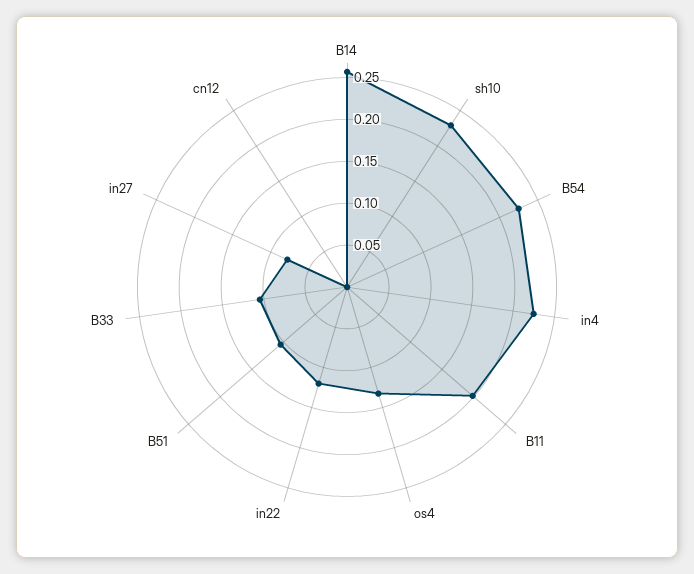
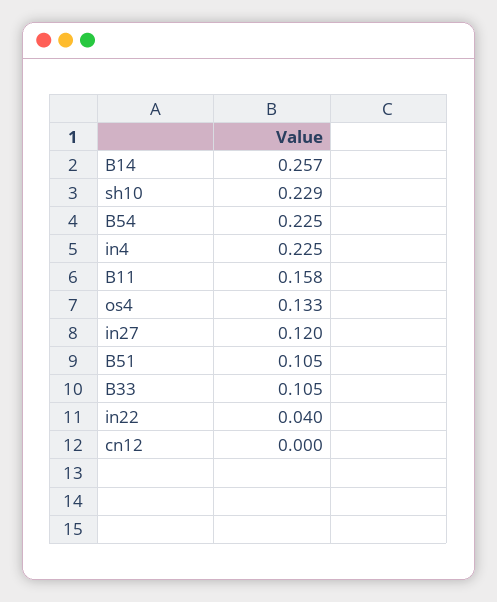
  {
    "B14": 0.257,
    "sh10": 0.229,
    "B54": 0.225,
    "in4": 0.225,
-   "B11": 0.2,
+   "B11": 0.158,
    "os4": 0.133,
-   "in22": 0.12,
+   "in22": 0.04,
    "B51": 0.105,
    "B33": 0.105,
-   "in27": 0.08,
+   "in27": 0.12,
    "cn12": 0
  }

